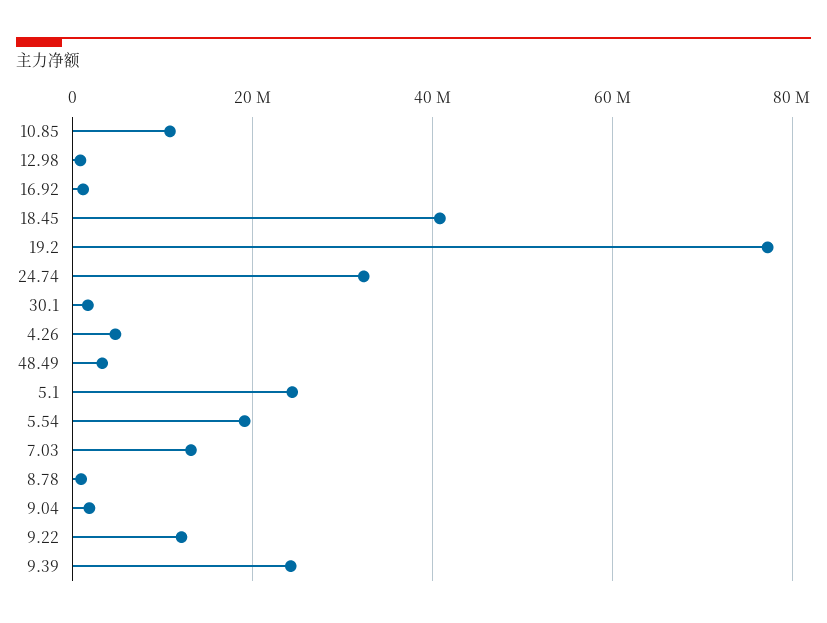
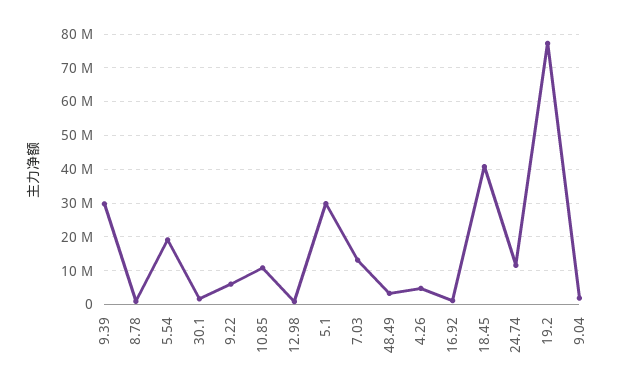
  {
    "10.85": 10000000,
    "12.98": 0,
    "16.92": 2000000,
    "18.45": 40000000,
    "19.2": 78000000,
-   "24.74": 32000000,
+   "24.74": 12000000,
    "30.1": 2000000,
    "4.26": 4000000,
    "48.49": 4000000,
-   "5.1": 24000000,
+   "5.1": 30000000,
    "5.54": 20000000,
    "7.03": 14000000,
    "8.78": 0,
    "9.04": 2000000,
-   "9.22": 12000000,
+   "9.22": 6000000,
-   "9.39": 24000000
+   "9.39": 30000000
  }

